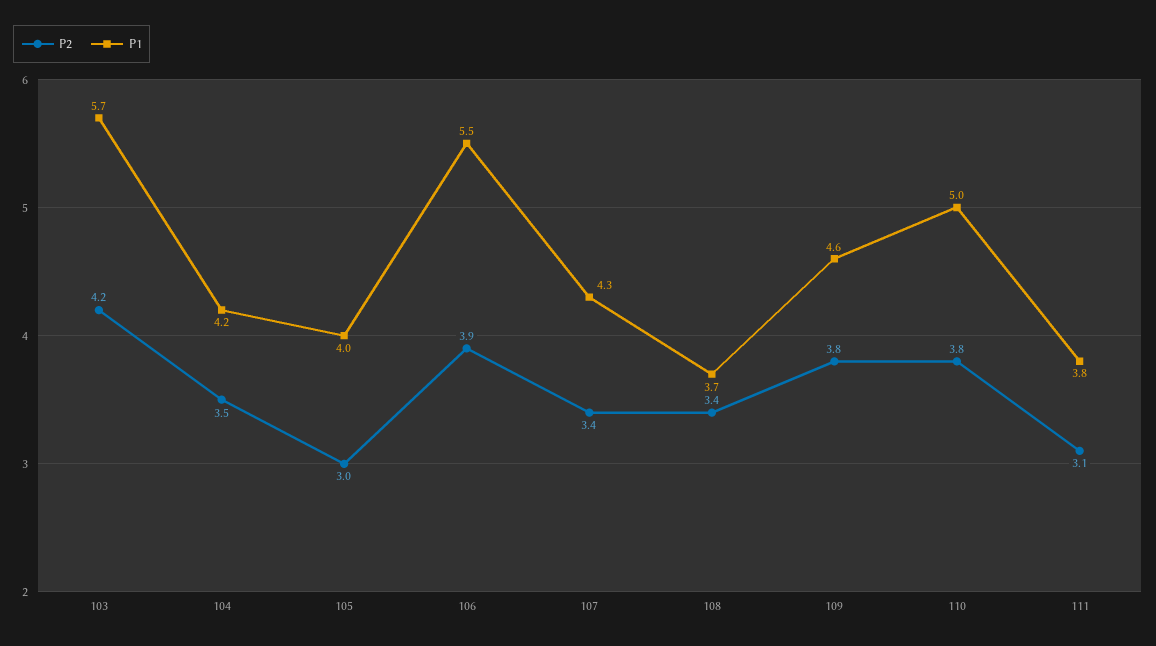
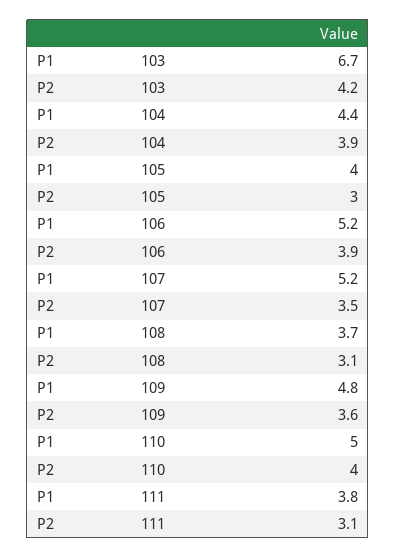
  {
    "P2": {
      "103": 4.2,
-     "104": 3.5,
+     "104": 3.9,
      "105": 3,
      "106": 3.9,
-     "107": 3.4,
+     "107": 3.5,
-     "108": 3.4,
+     "108": 3.1,
-     "109": 3.8,
+     "109": 3.6,
-     "110": 3.8,
+     "110": 4,
      "111": 3.1
    },
    "P1": {
-     "103": 5.7,
+     "103": 6.7,
-     "104": 4.2,
+     "104": 4.4,
      "105": 4,
-     "106": 5.5,
+     "106": 5.2,
-     "107": 4.3,
+     "107": 5.2,
      "108": 3.7,
-     "109": 4.6,
+     "109": 4.8,
      "110": 5,
      "111": 3.8
    }
  }

